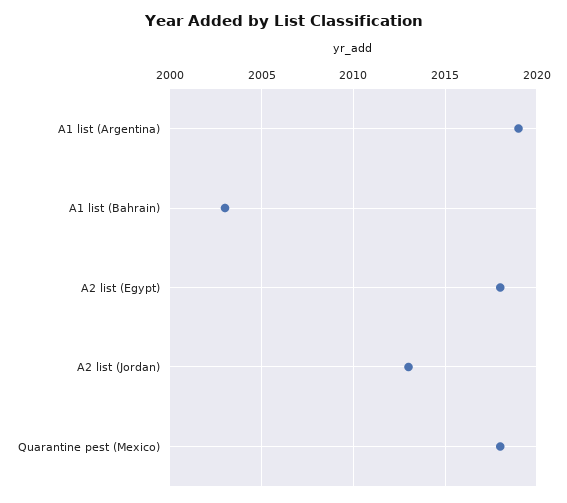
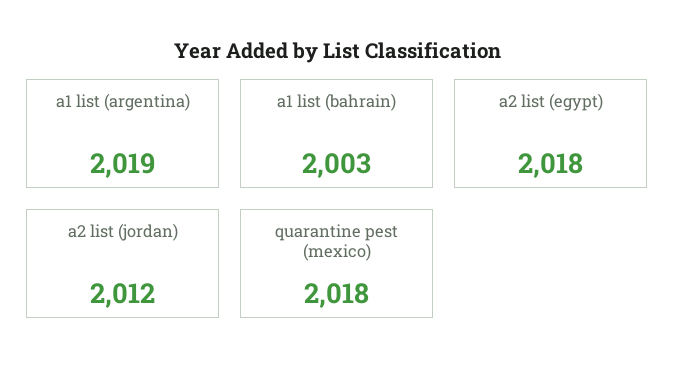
  {
    "A1 list (Argentina)": 2019,
    "A1 list (Bahrain)": 2003,
    "A2 list (Egypt)": 2018,
-   "A2 list (Jordan)": 2013,
+   "A2 list (Jordan)": 2012,
    "Quarantine pest (Mexico)": 2018
  }

